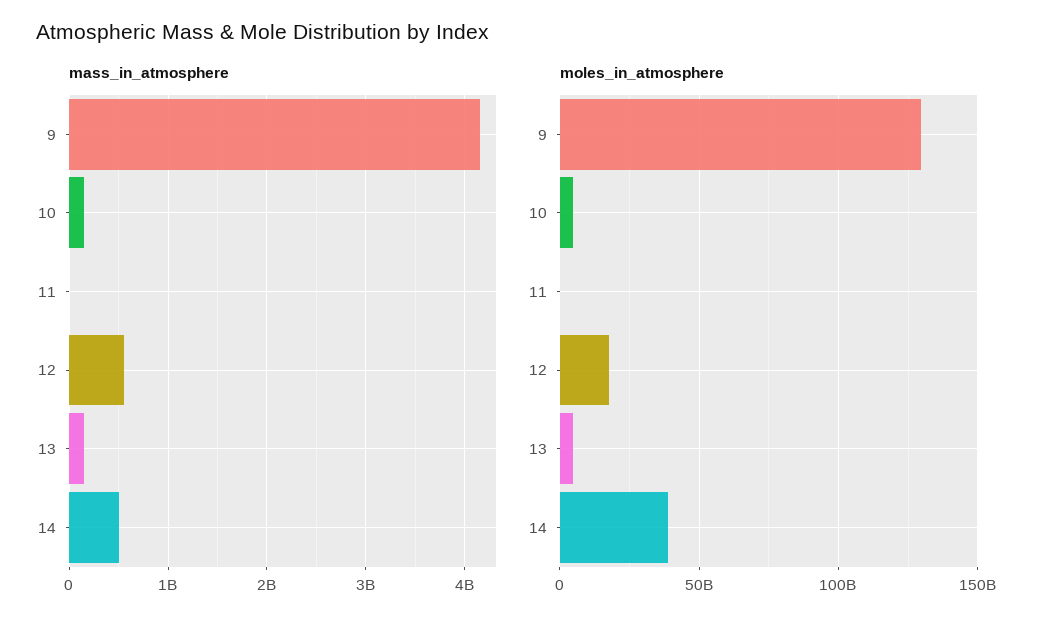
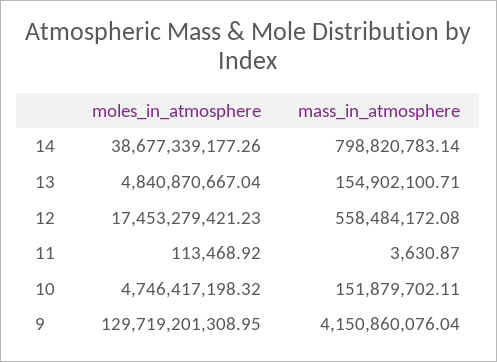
  {
    "mass_in_atmosphere": {
      "9": 4150860076.04,
      "10": 151879702.11,
      "11": 3630.87,
      "12": 558484172.08,
      "13": 154902100.71,
-     "14": 500000000
+     "14": 798820783.14
    },
    "moles_in_atmosphere": {
      "9": 129719201308.95,
      "10": 4746417198.32,
      "11": 113468.92,
      "12": 17453279421.23,
      "13": 4840870667.04,
      "14": 38677339177.26
    }
  }

